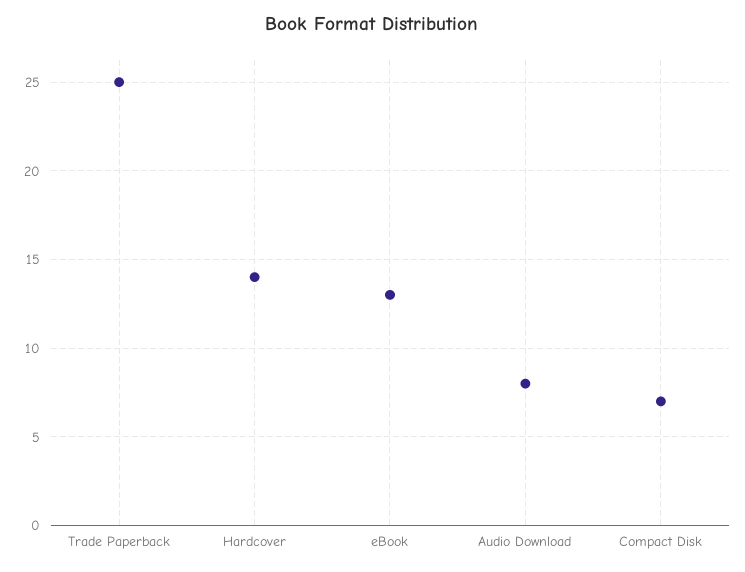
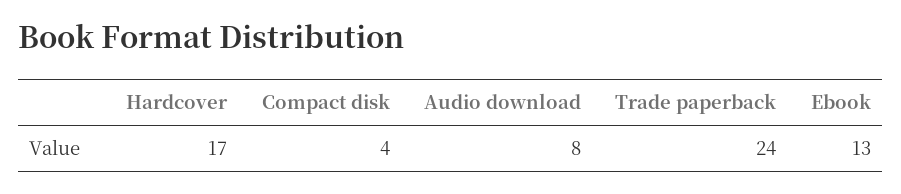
  {
-   "Trade Paperback": 25,
+   "Trade Paperback": 24,
-   "Hardcover": 14,
+   "Hardcover": 17,
    "eBook": 13,
    "Audio Download": 8,
-   "Compact Disk": 7
+   "Compact Disk": 4
  }

